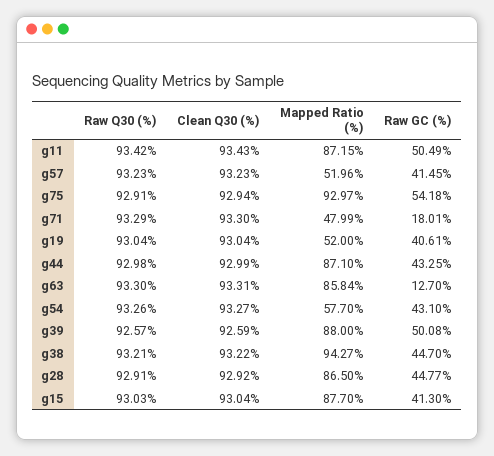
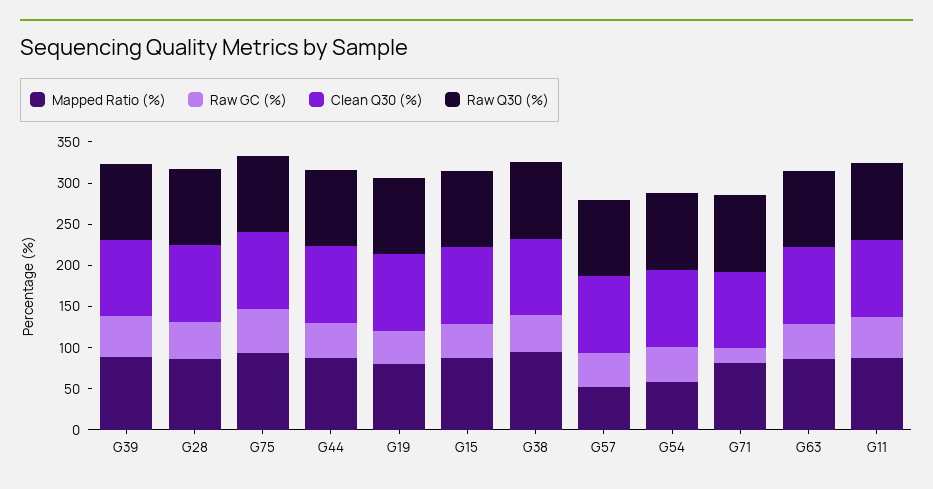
  {
    "Raw Q30 (%)": {
      "g11": 93.42,
      "g57": 93.23,
      "g75": 92.91,
      "g71": 93.29,
      "g19": 93.04,
      "g44": 92.98,
      "g63": 93.3,
      "g54": 93.26,
      "g39": 92.57,
      "g38": 93.21,
      "g28": 92.91,
      "g15": 93.03
    },
    "Clean Q30 (%)": {
      "g11": 93.43,
      "g57": 93.23,
      "g75": 92.94,
      "g71": 93.3,
      "g19": 93.04,
      "g44": 92.99,
      "g63": 93.31,
      "g54": 93.27,
      "g39": 92.59,
      "g38": 93.22,
      "g28": 92.92,
      "g15": 93.04
    },
    "Mapped Ratio (%)": {
      "g11": 87.15,
      "g57": 51.96,
      "g75": 92.97,
-     "g71": 47.99,
+     "g71": 80,
-     "g19": 52,
+     "g19": 80,
      "g44": 87.1,
      "g63": 85.84,
      "g54": 57.7,
      "g39": 88,
      "g38": 94.27,
      "g28": 86.5,
      "g15": 87.7
    },
    "Raw GC (%)": {
      "g11": 50.49,
      "g57": 41.45,
      "g75": 54.18,
      "g71": 18.01,
      "g19": 40.61,
      "g44": 43.25,
-     "g63": 12.7,
+     "g63": 40,
      "g54": 43.1,
      "g39": 50.08,
      "g38": 44.7,
      "g28": 44.77,
      "g15": 41.3
    }
  }

